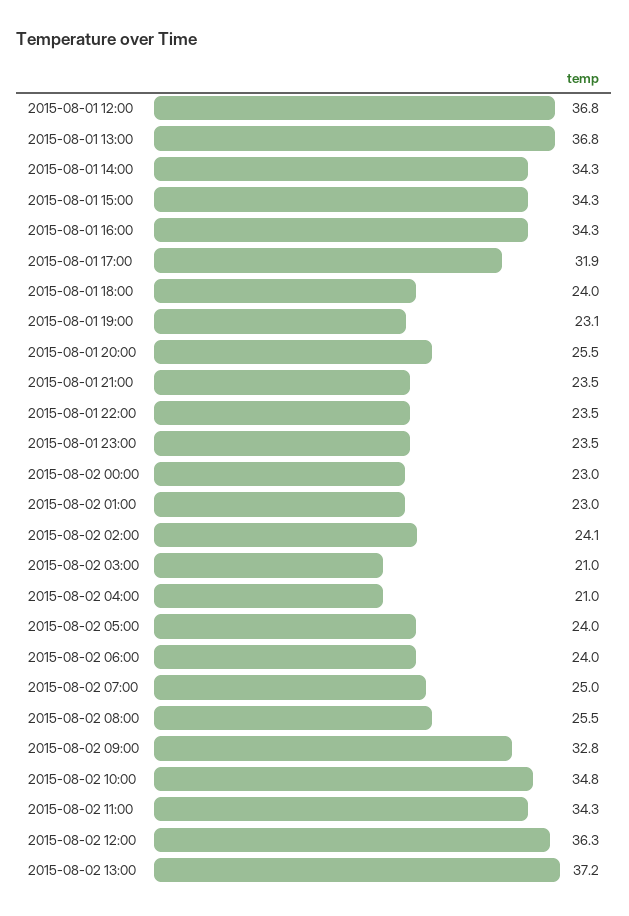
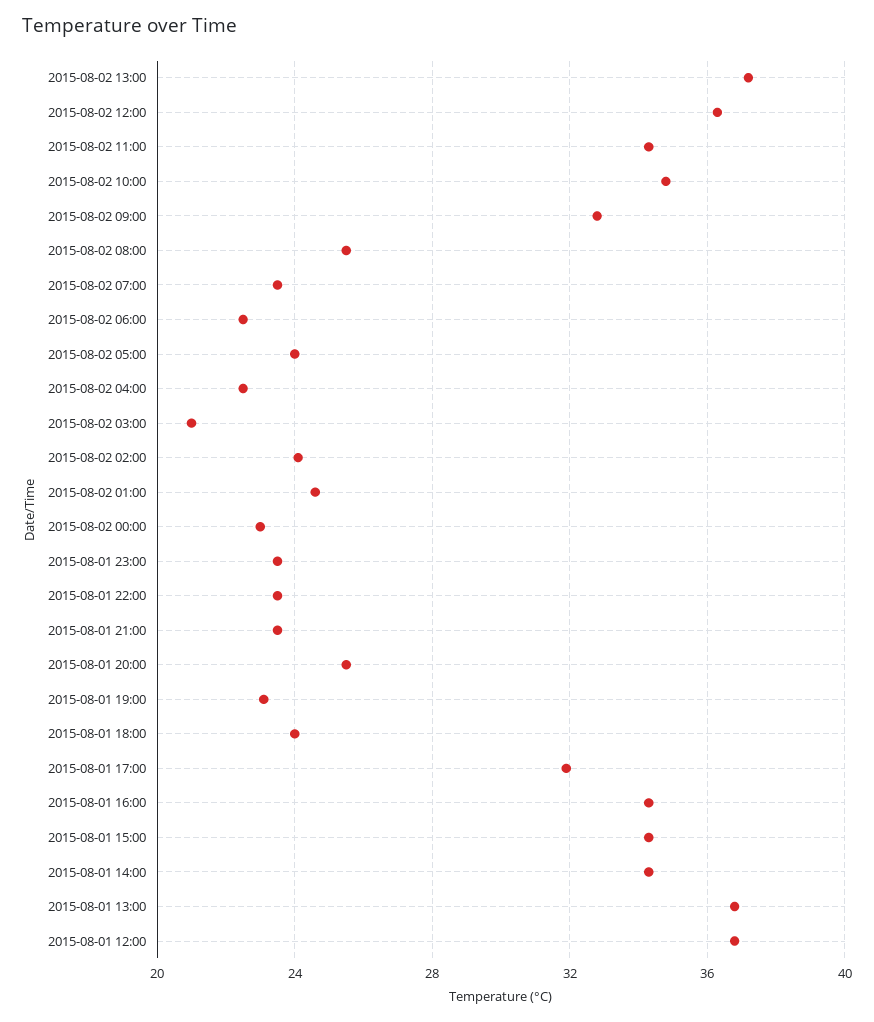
  {
    "2015-08-01 12:00": 36.8,
    "2015-08-01 13:00": 36.8,
    "2015-08-01 14:00": 34.3,
    "2015-08-01 15:00": 34.3,
    "2015-08-01 16:00": 34.3,
    "2015-08-01 17:00": 31.9,
    "2015-08-01 18:00": 24,
    "2015-08-01 19:00": 23.1,
    "2015-08-01 20:00": 25.5,
    "2015-08-01 21:00": 23.5,
    "2015-08-01 22:00": 23.5,
    "2015-08-01 23:00": 23.5,
    "2015-08-02 00:00": 23,
-   "2015-08-02 01:00": 23,
+   "2015-08-02 01:00": 24.5,
    "2015-08-02 02:00": 24.1,
    "2015-08-02 03:00": 21,
-   "2015-08-02 04:00": 21,
+   "2015-08-02 04:00": 22.5,
    "2015-08-02 05:00": 24,
-   "2015-08-02 06:00": 24,
+   "2015-08-02 06:00": 22.5,
-   "2015-08-02 07:00": 25,
+   "2015-08-02 07:00": 23.5,
    "2015-08-02 08:00": 25.5,
    "2015-08-02 09:00": 32.8,
    "2015-08-02 10:00": 34.8,
    "2015-08-02 11:00": 34.3,
    "2015-08-02 12:00": 36.3,
    "2015-08-02 13:00": 37.2
  }

